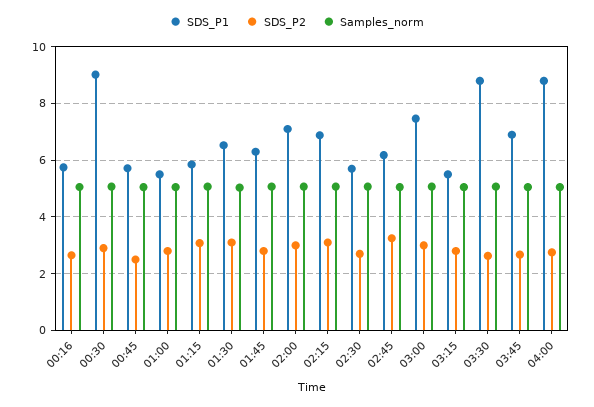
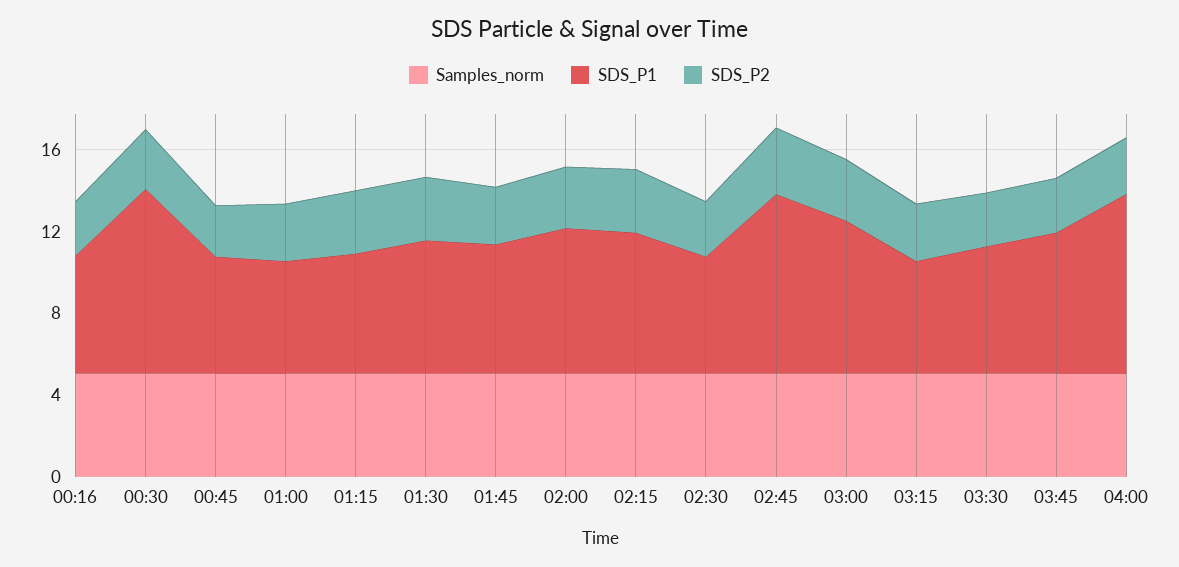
  {
    "SDS_P1": {
      "00:16": 5.75,
      "00:30": 9,
      "00:45": 5.75,
      "01:00": 5.5,
      "01:15": 5.75,
      "01:30": 6.5,
      "01:45": 6.25,
      "02:00": 7,
      "02:15": 7,
      "02:30": 5.75,
-     "02:45": 6.25,
+     "02:45": 9,
      "03:00": 7.5,
      "03:15": 5.5,
-     "03:30": 8.75,
+     "03:30": 6,
      "03:45": 7,
      "04:00": 8.75
    },
    "SDS_P2": {
      "00:16": 2.75,
      "00:30": 3,
      "00:45": 2.5,
      "01:00": 2.75,
      "01:15": 3,
      "01:30": 3,
      "01:45": 2.75,
      "02:00": 3,
      "02:15": 3,
      "02:30": 2.75,
      "02:45": 3.25,
      "03:00": 3,
      "03:15": 2.75,
      "03:30": 2.75,
      "03:45": 2.75,
      "04:00": 2.75
    },
    "Samples_norm": {
      "00:16": 5,
      "00:30": 5,
      "00:45": 5,
      "01:00": 5,
      "01:15": 5,
      "01:30": 5,
      "01:45": 5,
      "02:00": 5,
      "02:15": 5,
      "02:30": 5,
      "02:45": 5,
      "03:00": 5,
      "03:15": 5,
      "03:30": 5,
      "03:45": 5,
      "04:00": 5
    }
  }

